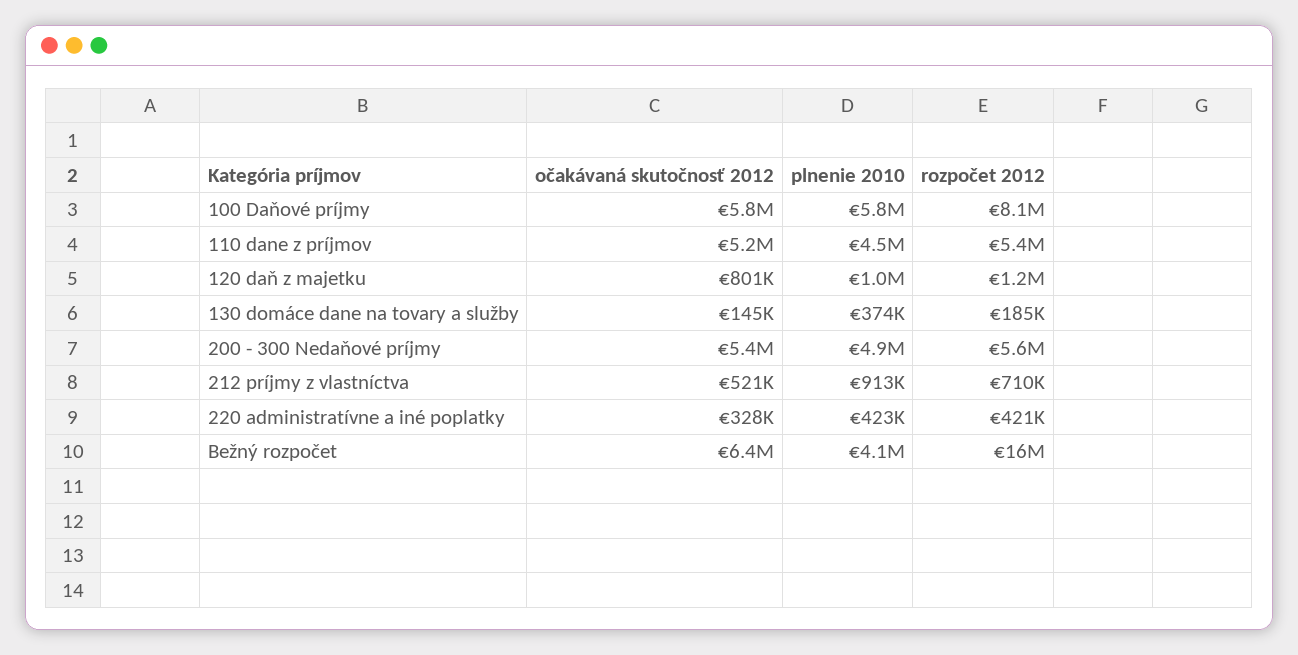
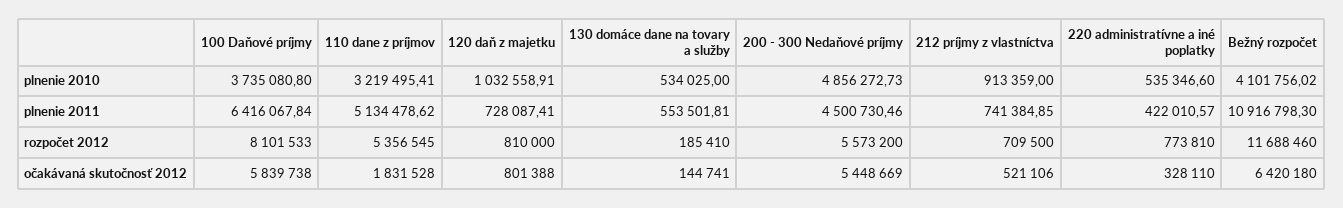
  {
    "očakávaná skutočnosť 2012": {
      "100 Daňové príjmy": 5839738,
-     "110 dane z príjmov": 5200000,
+     "110 dane z príjmov": 1831528,
      "120 daň z majetku": 801388,
      "130 domáce dane na tovary a služby": 144741,
      "200 - 300 Nedaňové príjmy": 5448669,
      "212 príjmy z vlastníctva": 521106,
      "220 administratívne a iné poplatky": 328110,
      "Bežný rozpočet": 6420180
    },
    "plnenie 2010": {
-     "100 Daňové príjmy": 5800000,
+     "100 Daňové príjmy": 3735080.8,
-     "110 dane z príjmov": 4500000,
+     "110 dane z príjmov": 3219495.41,
      "120 daň z majetku": 1032558.91,
-     "130 domáce dane na tovary a služby": 374000,
+     "130 domáce dane na tovary a služby": 534025,
      "200 - 300 Nedaňové príjmy": 4856272.73,
      "212 príjmy z vlastníctva": 913359,
-     "220 administratívne a iné poplatky": 423000,
+     "220 administratívne a iné poplatky": 535346.6,
      "Bežný rozpočet": 4101756.02
    },
    "rozpočet 2012": {
      "100 Daňové príjmy": 8101533,
      "110 dane z príjmov": 5356545,
-     "120 daň z majetku": 1200000,
+     "120 daň z majetku": 810000,
      "130 domáce dane na tovary a služby": 185410,
      "200 - 300 Nedaňové príjmy": 5573200,
      "212 príjmy z vlastníctva": 709500,
-     "220 administratívne a iné poplatky": 421000,
+     "220 administratívne a iné poplatky": 773810,
-     "Bežný rozpočet": 16000000
+     "Bežný rozpočet": 11688460
-   }
+   },
+   "plnenie 2011": {
+     "100 Daňové príjmy": 6416067.84,
+     "110 dane z príjmov": 5134478.62,
+     "120 daň z majetku": 728087.41,
+     "130 domáce dane na tovary a služby": 553501.81,
+     "200 - 300 Nedaňové príjmy": 4500730.46,
+     "212 príjmy z vlastníctva": 741384.85,
+     "220 administratívne a iné poplatky": 422010.57,
+     "Bežný rozpočet": 10916798.3
+   }
  }

